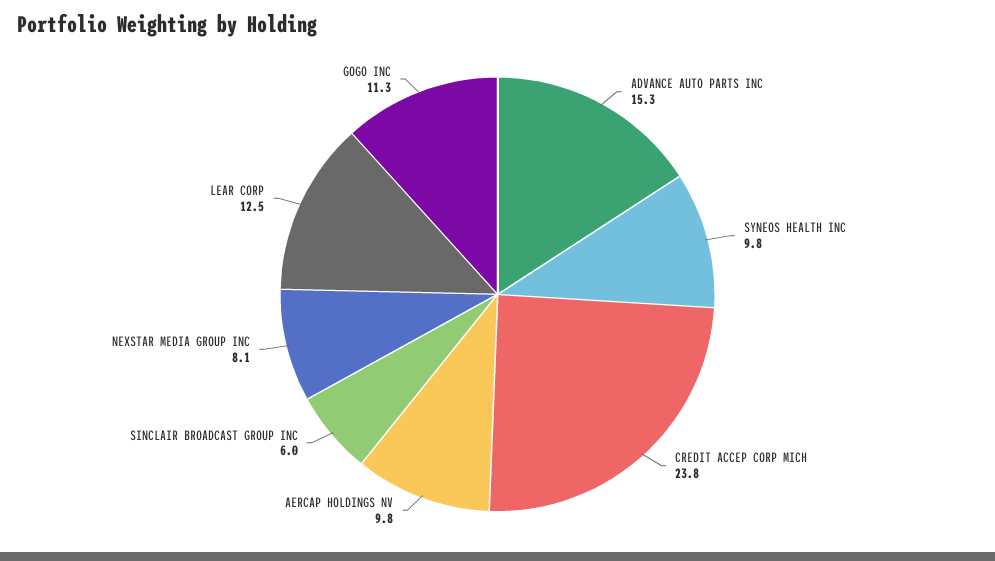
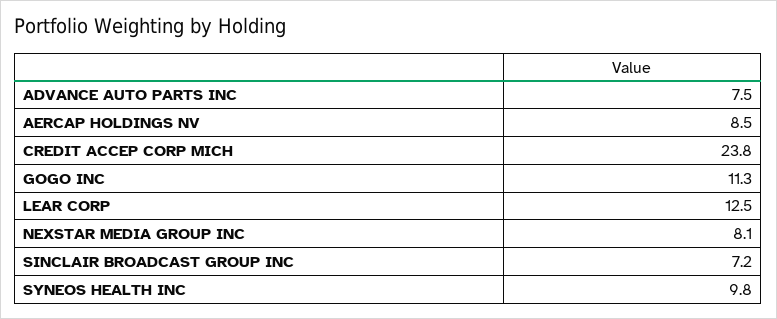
  {
-   "ADVANCE AUTO PARTS INC": 15.3,
+   "ADVANCE AUTO PARTS INC": 7.5,
    "SYNEOS HEALTH INC": 9.8,
    "CREDIT ACCEP CORP MICH": 23.8,
-   "AERCAP HOLDINGS NV": 9.8,
+   "AERCAP HOLDINGS NV": 8.5,
-   "SINCLAIR BROADCAST GROUP INC": 6,
+   "SINCLAIR BROADCAST GROUP INC": 7.2,
    "NEXSTAR MEDIA GROUP INC": 8.1,
    "LEAR CORP": 12.5,
    "GOGO INC": 11.3
  }

